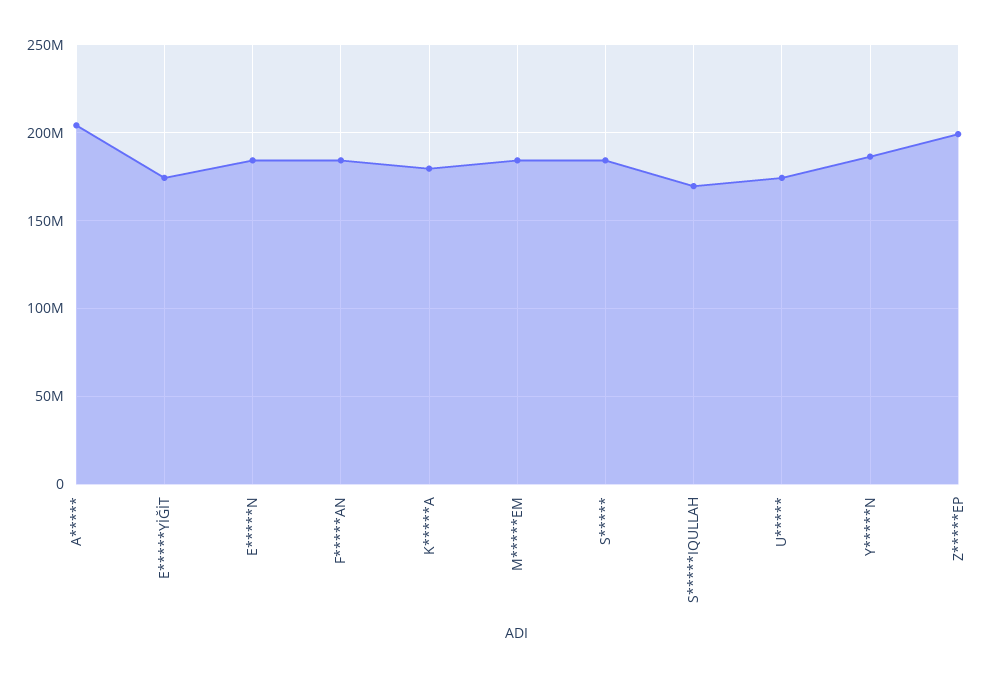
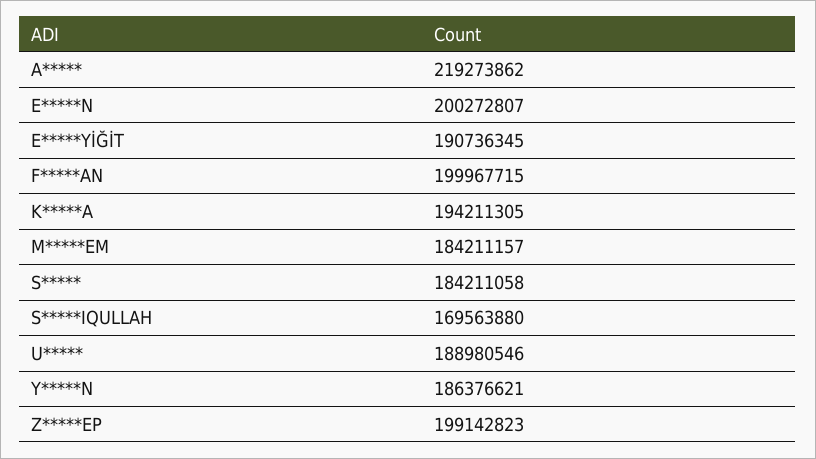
  {
-   "A*****": 205000000,
+   "A*****": 219273862,
-   "E*****YİĞİT": 175000000,
+   "E*****YİĞİT": 190736345,
-   "E*****N": 185000000,
+   "E*****N": 200272807,
-   "F*****AN": 185000000,
+   "F*****AN": 199967715,
-   "K*****A": 180000000,
+   "K*****A": 194211305,
    "M*****EM": 184211157,
    "S*****": 184211058,
    "S*****IQULLAH": 169563880,
-   "U*****": 175000000,
+   "U*****": 188980546,
    "Y*****N": 186376621,
    "Z*****EP": 199142823
  }

